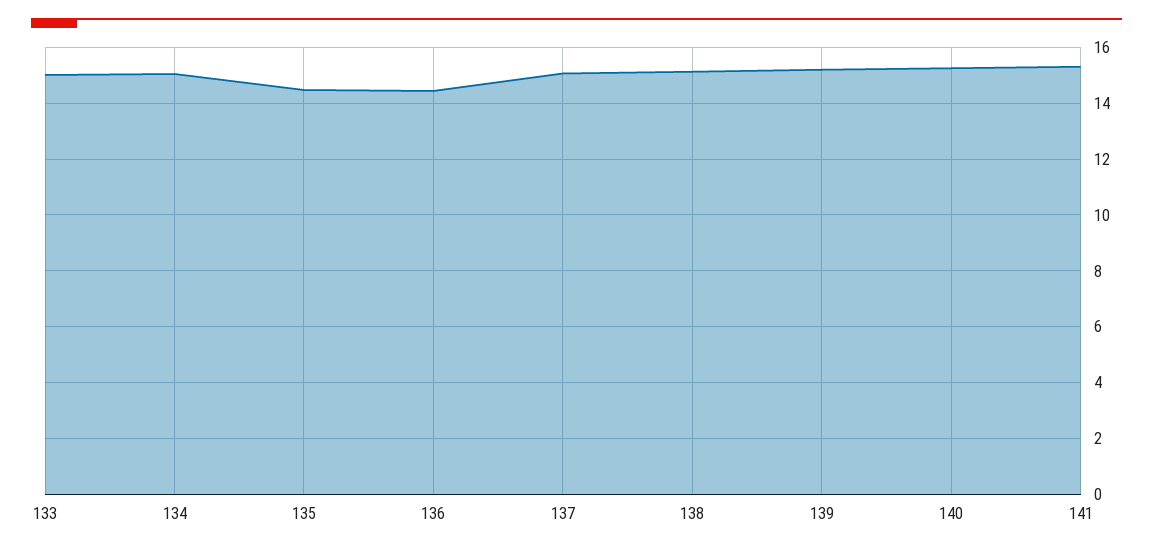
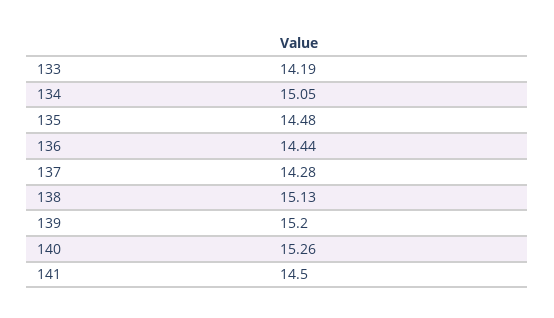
  {
-   "133": 15,
+   "133": 14.19,
    "134": 15.05,
    "135": 14.48,
    "136": 14.44,
-   "137": 15,
+   "137": 14.28,
    "138": 15.13,
    "139": 15.2,
    "140": 15.26,
-   "141": 15.25
+   "141": 14.5
  }

